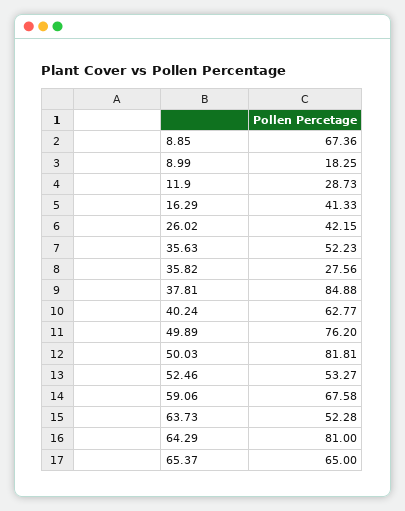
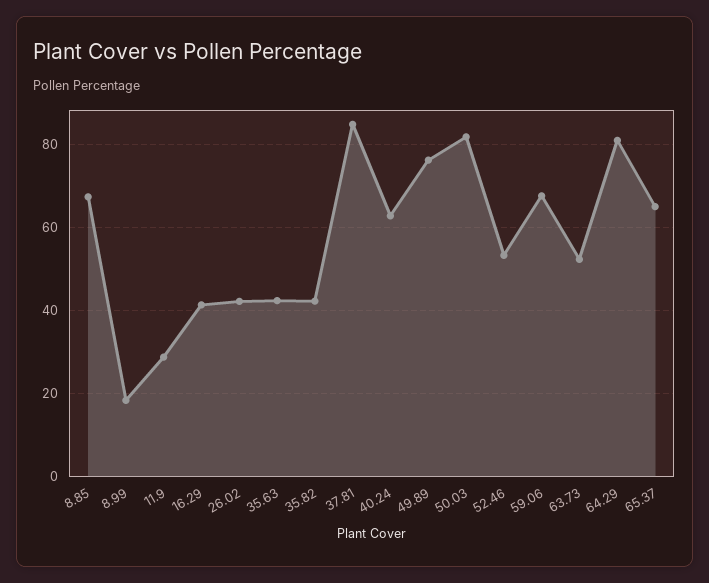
  {
    "8.85": 67.36,
    "8.99": 18.25,
    "11.9": 28.73,
    "16.29": 41.33,
    "26.02": 42.15,
-   "35.63": 52.23,
+   "35.63": 42,
-   "35.82": 27.56,
+   "35.82": 42,
    "37.81": 84.88,
    "40.24": 62.77,
    "49.89": 76.2,
    "50.03": 81.81,
    "52.46": 53.27,
    "59.06": 67.58,
    "63.73": 52.28,
    "64.29": 81,
    "65.37": 65
  }

